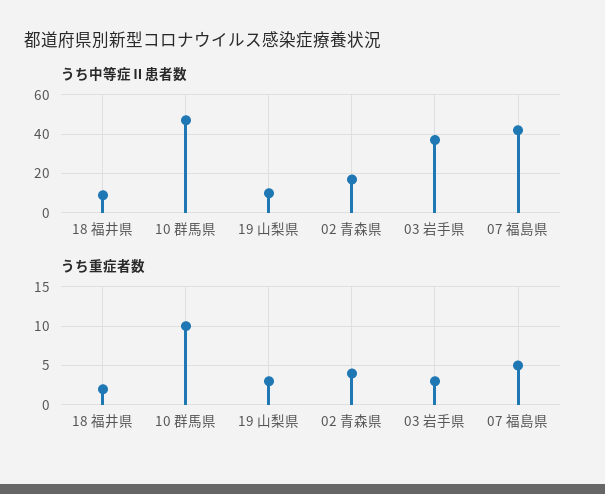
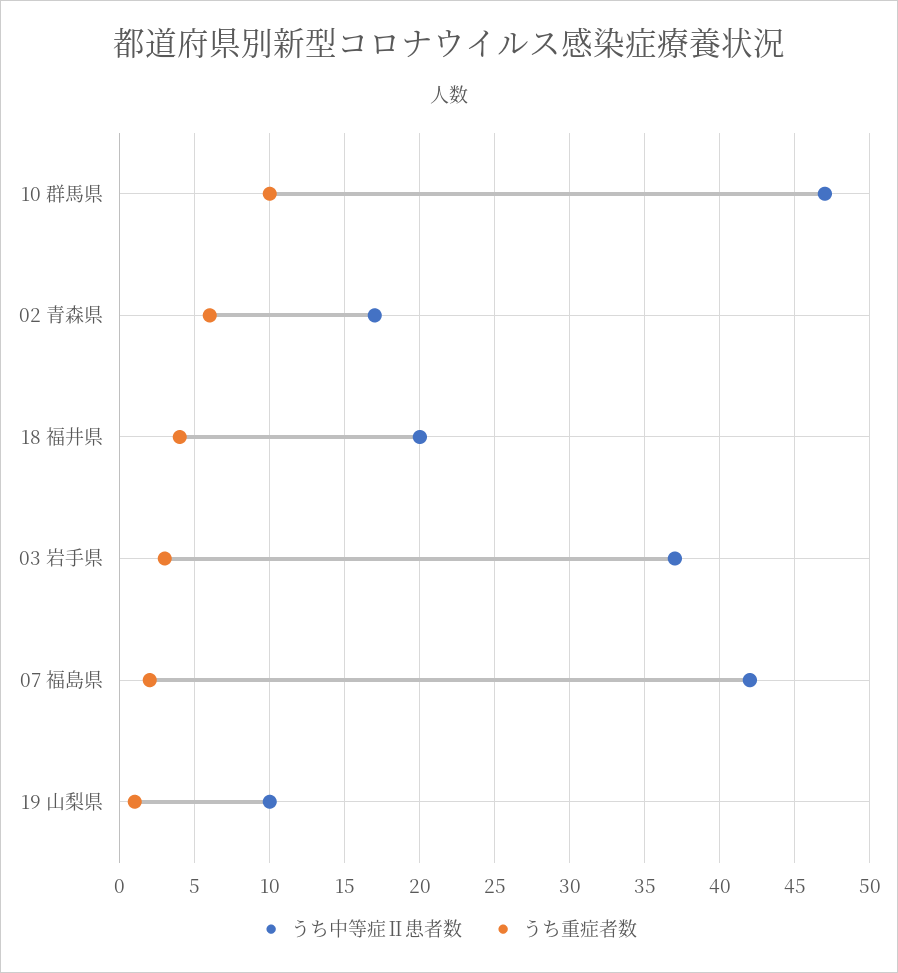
  {
    "うち中等症Ⅱ患者数": {
-     "18 福井県": 10,
+     "18 福井県": 20,
      "10 群馬県": 47,
      "19 山梨県": 10,
      "02 青森県": 17,
      "03 岩手県": 37,
      "07 福島県": 42
    },
    "うち重症者数": {
-     "18 福井県": 2,
+     "18 福井県": 4,
      "10 群馬県": 10,
-     "19 山梨県": 3,
+     "19 山梨県": 1,
-     "02 青森県": 4,
+     "02 青森県": 6,
      "03 岩手県": 3,
-     "07 福島県": 5
+     "07 福島県": 2
    }
  }

